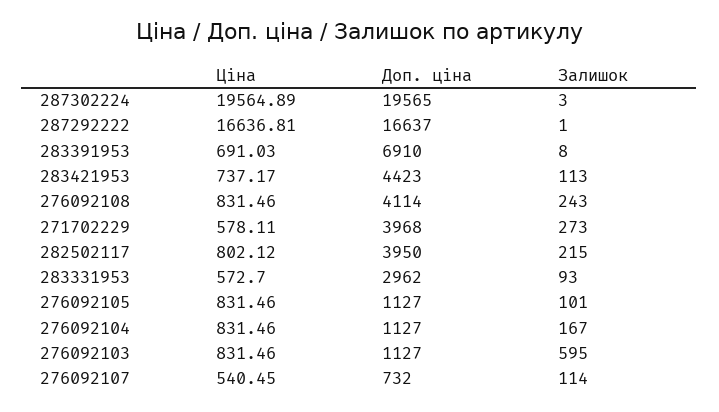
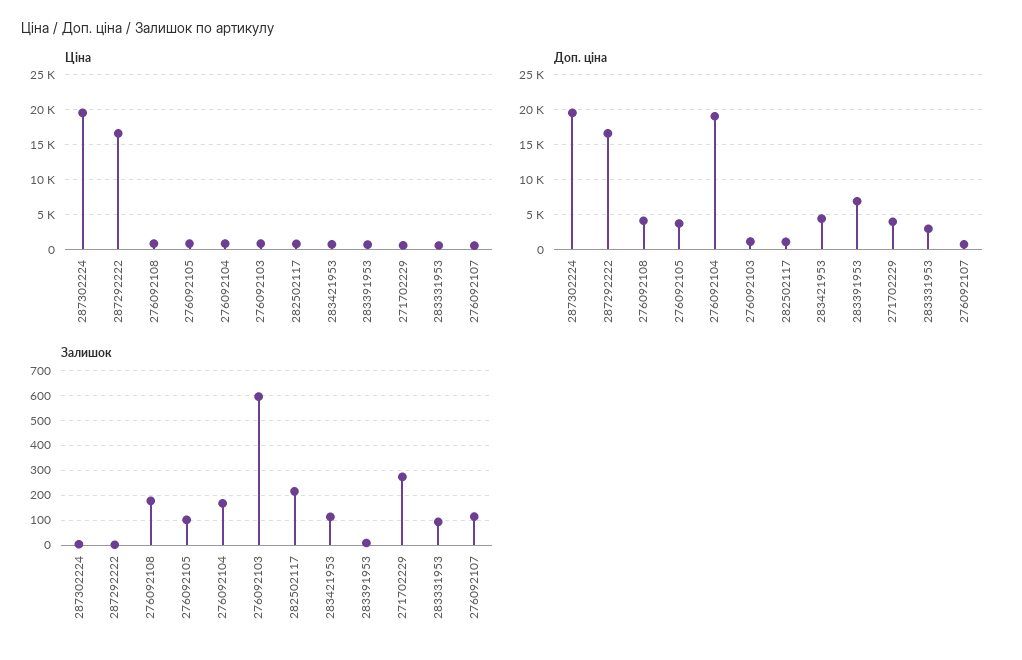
  {
    "Ціна": {
      "287302224": 19564.89,
      "287292222": 16636.81,
      "283391953": 691.03,
      "283421953": 737.17,
      "276092108": 831.46,
      "271702229": 578.11,
      "282502117": 802.12,
      "283331953": 572.7,
      "276092105": 831.46,
      "276092104": 831.46,
      "276092103": 831.46,
      "276092107": 540.45
    },
    "Доп. ціна": {
      "287302224": 19565,
      "287292222": 16637,
      "283391953": 6910,
      "283421953": 4423,
      "276092108": 4114,
      "271702229": 3968,
-     "282502117": 3950,
+     "282502117": 1000,
      "283331953": 2962,
-     "276092105": 1127,
+     "276092105": 4000,
-     "276092104": 1127,
+     "276092104": 19000,
      "276092103": 1127,
      "276092107": 732
    },
    "Залишок": {
      "287302224": 3,
      "287292222": 1,
      "283391953": 8,
      "283421953": 113,
-     "276092108": 243,
+     "276092108": 175,
      "271702229": 273,
      "282502117": 215,
      "283331953": 93,
      "276092105": 101,
      "276092104": 167,
      "276092103": 595,
      "276092107": 114
    }
  }

